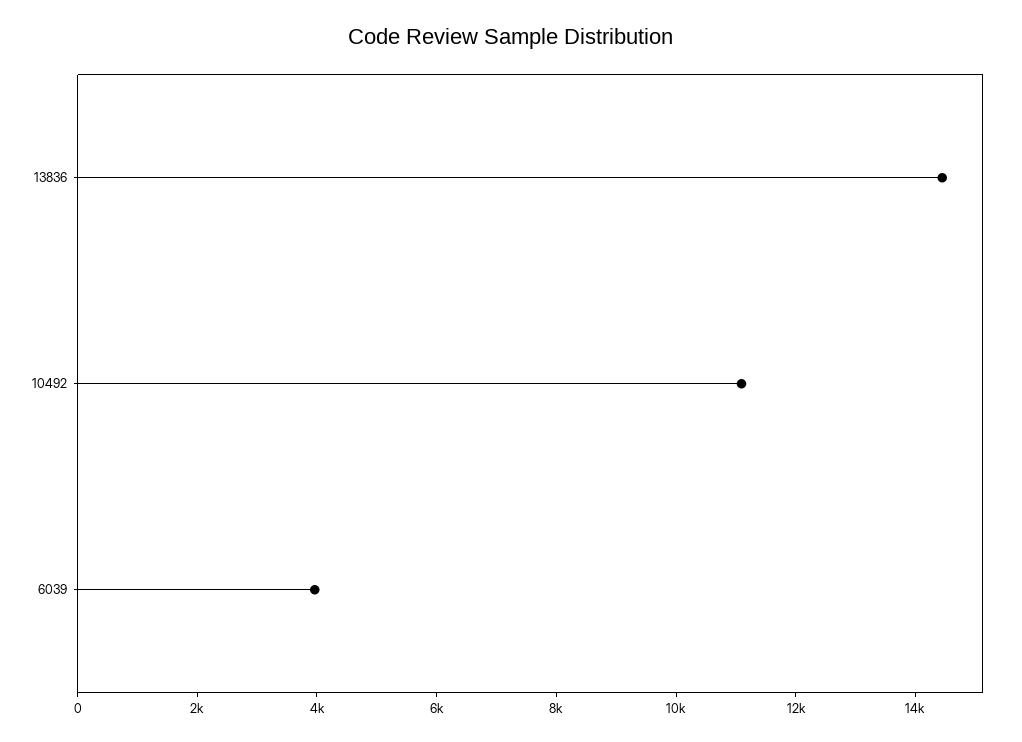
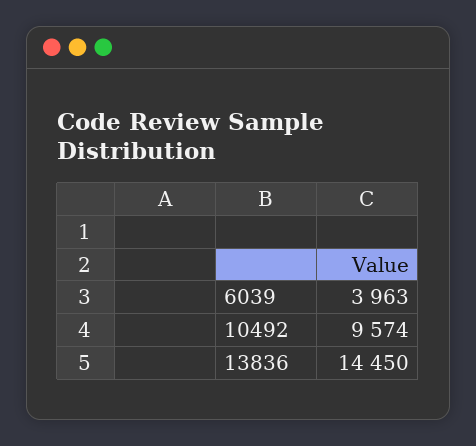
  {
    "13836": 14450,
-   "10492": 11000,
+   "10492": 9574,
    "6039": 3963
  }

